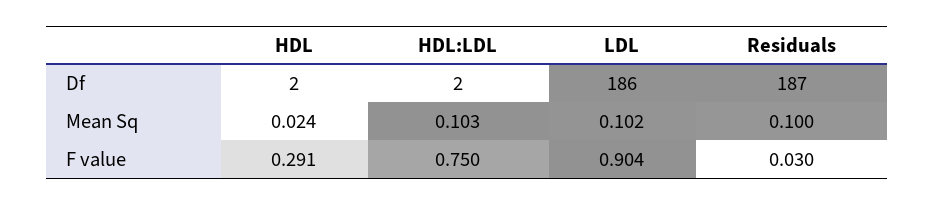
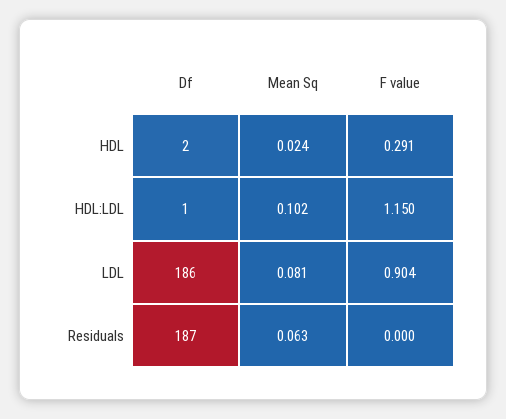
  {
    "HDL": {
      "Df": 2,
      "Mean Sq": 0.024,
      "F value": 0.291
    },
    "HDL:LDL": {
-     "Df": 2,
+     "Df": 1,
-     "Mean Sq": 0.103,
+     "Mean Sq": 0.102,
-     "F value": 0.75
+     "F value": 1.15
    },
    "LDL": {
      "Df": 186,
-     "Mean Sq": 0.102,
+     "Mean Sq": 0.081,
      "F value": 0.904
    },
    "Residuals": {
      "Df": 187,
-     "Mean Sq": 0.1,
+     "Mean Sq": 0.063,
-     "F value": 0.03
+     "F value": 0
    }
  }

